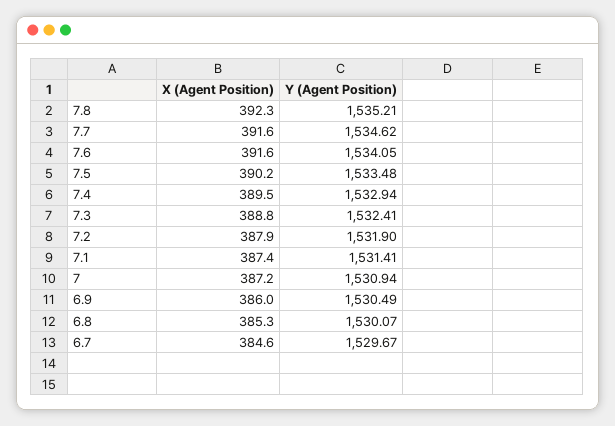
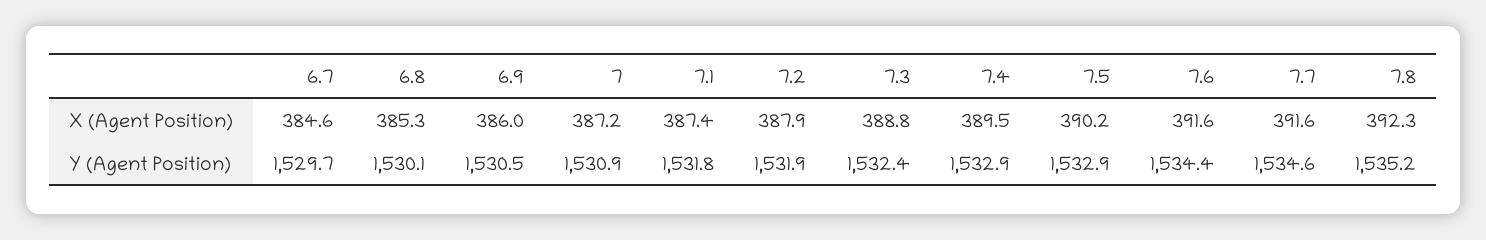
  {
    "X (Agent Position)": {
      "7.8": 392.3,
      "7.7": 391.6,
      "7.6": 391.6,
      "7.5": 390.2,
      "7.4": 389.5,
      "7.3": 388.8,
      "7.2": 387.9,
      "7.1": 387.4,
      "7": 387.2,
      "6.9": 386,
      "6.8": 385.3,
      "6.7": 384.6
    },
    "Y (Agent Position)": {
      "7.8": 1535.21,
      "7.7": 1534.62,
-     "7.6": 1534.05,
+     "7.6": 1534.4,
-     "7.5": 1533.48,
+     "7.5": 1532.9,
      "7.4": 1532.94,
      "7.3": 1532.41,
      "7.2": 1531.9,
-     "7.1": 1531.41,
+     "7.1": 1531.8,
      "7": 1530.94,
      "6.9": 1530.49,
      "6.8": 1530.07,
      "6.7": 1529.67
    }
  }

